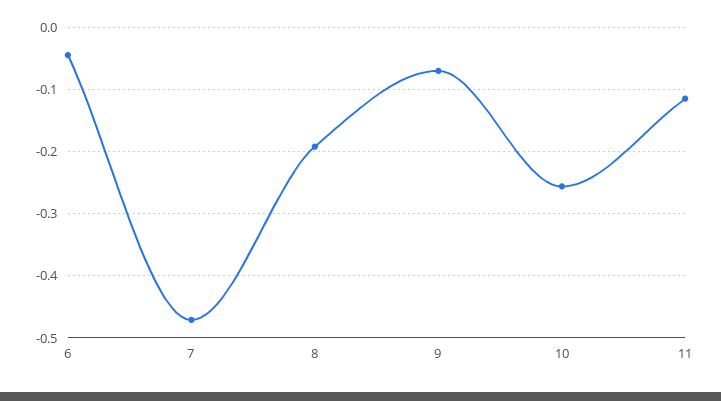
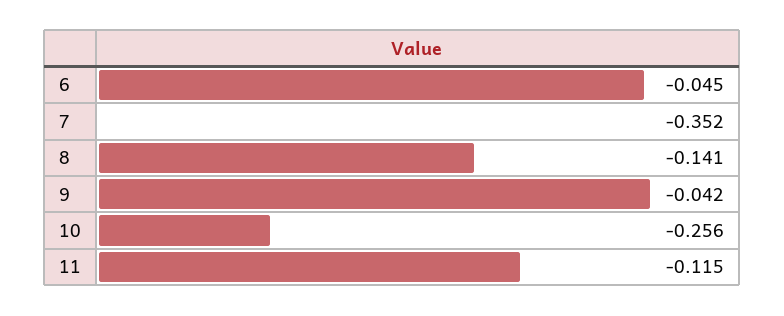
  {
    "6": -0.045,
-   "7": -0.47,
+   "7": -0.352,
-   "8": -0.19,
+   "8": -0.141,
-   "9": -0.07,
+   "9": -0.042,
    "10": -0.256,
    "11": -0.115
  }

